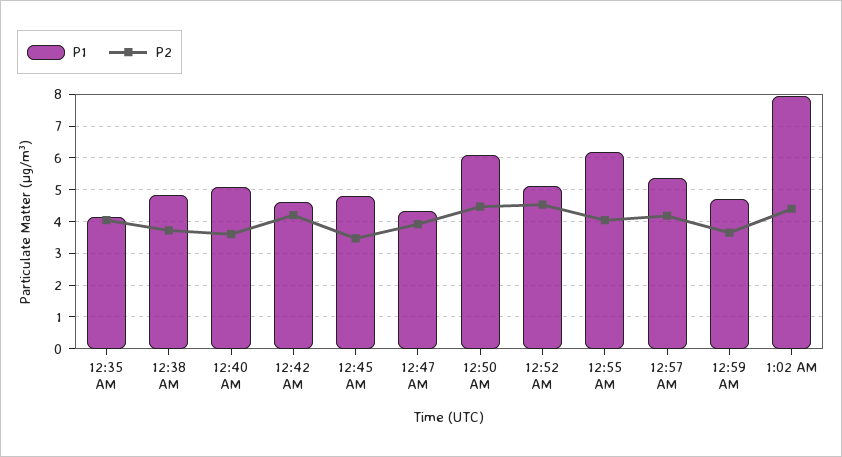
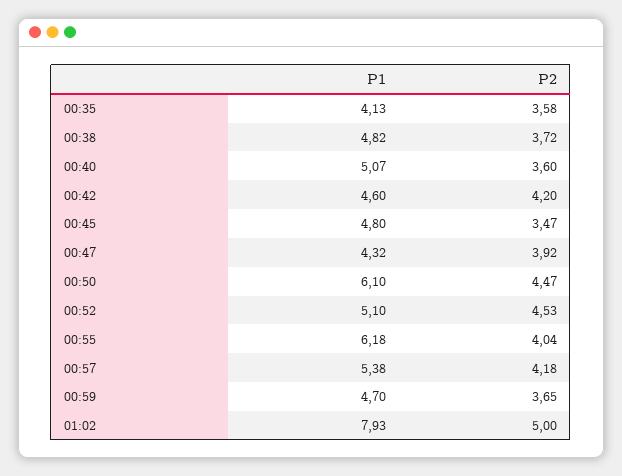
  {
    "P1": {
      "12:35 AM": 4.13,
      "12:38 AM": 4.82,
      "12:40 AM": 5.07,
      "12:42 AM": 4.6,
      "12:45 AM": 4.8,
      "12:47 AM": 4.32,
      "12:50 AM": 6.1,
      "12:52 AM": 5.1,
      "12:55 AM": 6.18,
      "12:57 AM": 5.38,
      "12:59 AM": 4.7,
      "1:02 AM": 7.93
    },
    "P2": {
-     "12:35 AM": 4,
+     "12:35 AM": 3.58,
      "12:38 AM": 3.72,
      "12:40 AM": 3.6,
      "12:42 AM": 4.2,
      "12:45 AM": 3.47,
      "12:47 AM": 3.92,
      "12:50 AM": 4.47,
      "12:52 AM": 4.53,
      "12:55 AM": 4.04,
      "12:57 AM": 4.18,
      "12:59 AM": 3.65,
-     "1:02 AM": 4.4
+     "1:02 AM": 5
    }
  }

